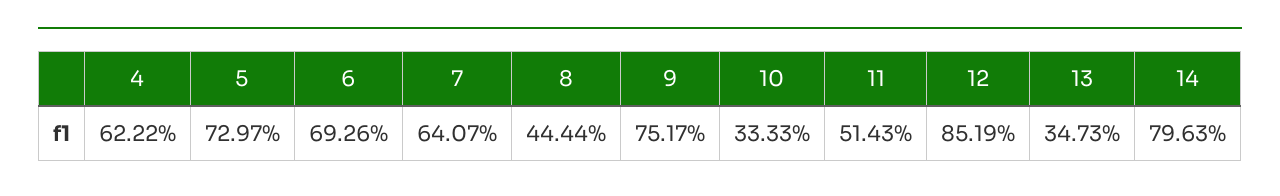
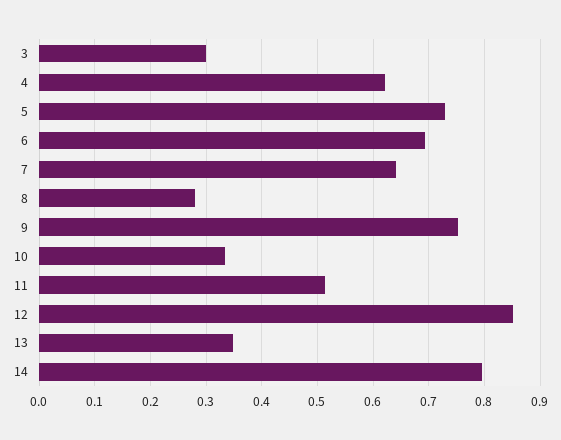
  {
    "4": 0.6222,
    "5": 0.7297,
    "6": 0.6926,
    "7": 0.6407,
-   "8": 0.4444,
+   "8": 0.28,
    "9": 0.7517,
    "10": 0.3333,
    "11": 0.5143,
    "12": 0.8519,
    "13": 0.3473,
-   "14": 0.7963
+   "14": 0.7963,
+   "3": 0.3
  }

